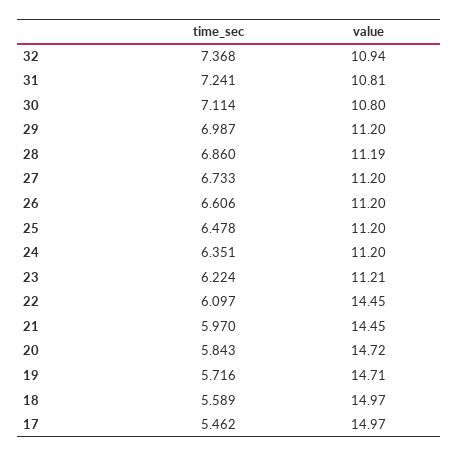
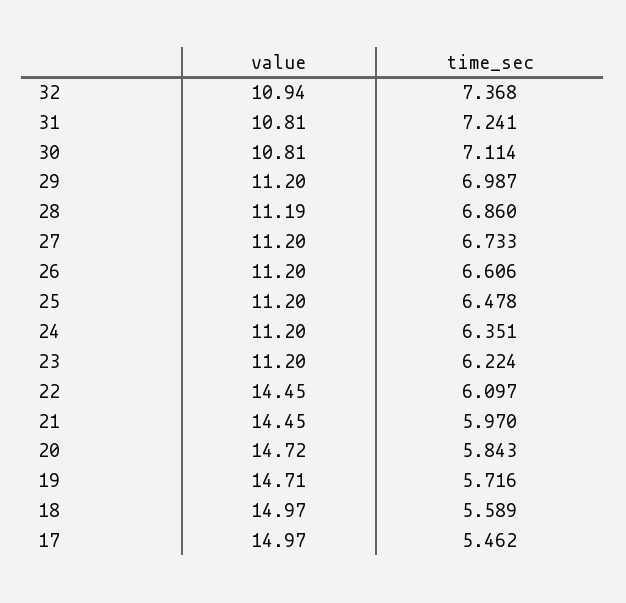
  {
    "time_sec": {
      "32": 7.368,
      "31": 7.241,
      "30": 7.114,
      "29": 6.987,
      "28": 6.86,
      "27": 6.733,
      "26": 6.606,
      "25": 6.478,
      "24": 6.351,
      "23": 6.224,
      "22": 6.097,
      "21": 5.97,
      "20": 5.843,
      "19": 5.716,
      "18": 5.589,
      "17": 5.462
    },
    "value": {
      "32": 10.94,
      "31": 10.81,
-     "30": 10.8,
+     "30": 10.81,
      "29": 11.2,
      "28": 11.19,
      "27": 11.2,
      "26": 11.2,
      "25": 11.2,
      "24": 11.2,
-     "23": 11.21,
+     "23": 11.2,
      "22": 14.45,
      "21": 14.45,
      "20": 14.72,
      "19": 14.71,
      "18": 14.97,
      "17": 14.97
    }
  }

